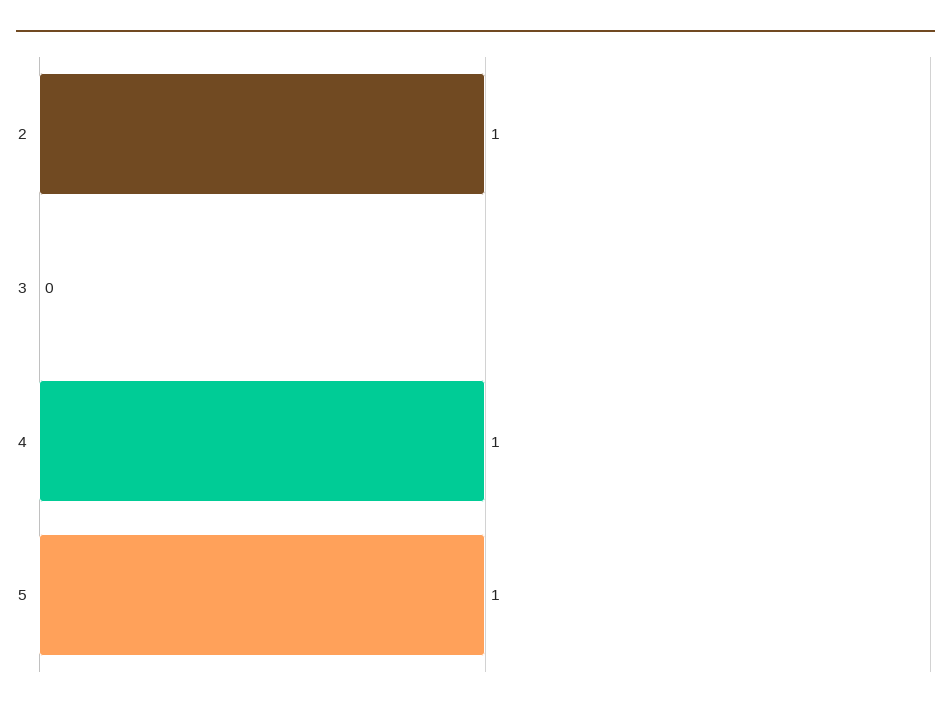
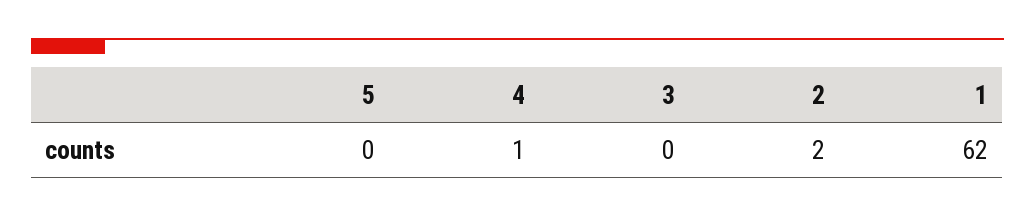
  {
-   "2": 1,
+   "2": 2,
    "3": 0,
    "4": 1,
-   "5": 1
+   "5": 0,
+   "1": 62
  }

